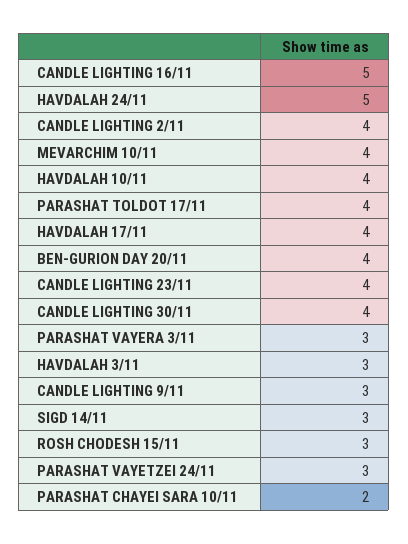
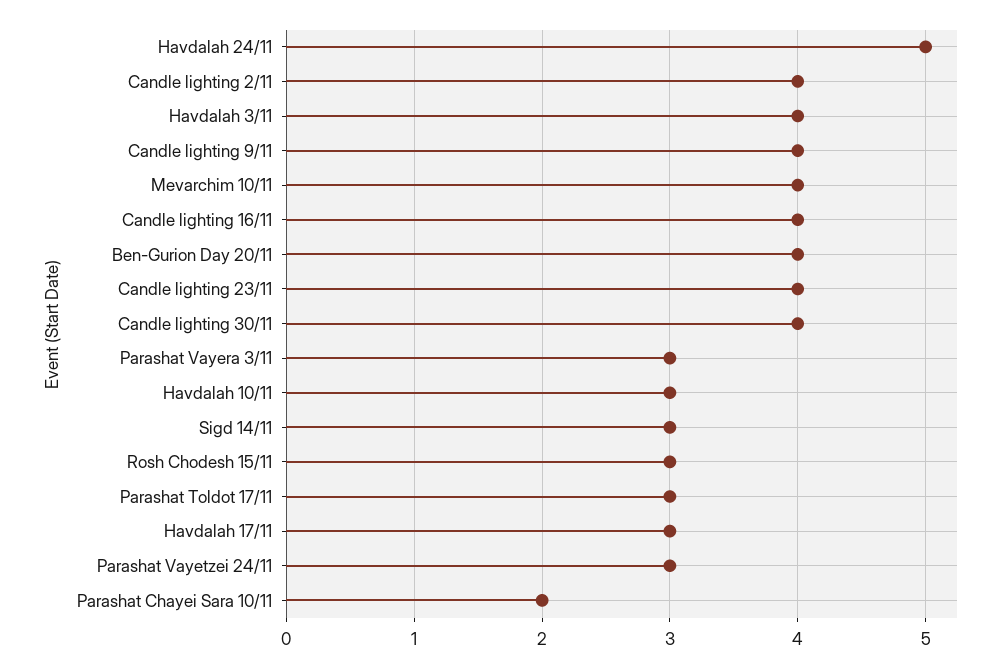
  {
-   "CANDLE LIGHTING 16/11": 5,
+   "CANDLE LIGHTING 16/11": 4,
    "HAVDALAH 24/11": 5,
    "CANDLE LIGHTING 2/11": 4,
    "MEVARCHIM 10/11": 4,
-   "HAVDALAH 10/11": 4,
+   "HAVDALAH 10/11": 3,
-   "PARASHAT TOLDOT 17/11": 4,
+   "PARASHAT TOLDOT 17/11": 3,
-   "HAVDALAH 17/11": 4,
+   "HAVDALAH 17/11": 3,
    "BEN-GURION DAY 20/11": 4,
    "CANDLE LIGHTING 23/11": 4,
    "CANDLE LIGHTING 30/11": 4,
    "PARASHAT VAYERA 3/11": 3,
-   "HAVDALAH 3/11": 3,
+   "HAVDALAH 3/11": 4,
-   "CANDLE LIGHTING 9/11": 3,
+   "CANDLE LIGHTING 9/11": 4,
    "SIGD 14/11": 3,
    "ROSH CHODESH 15/11": 3,
    "PARASHAT VAYETZEI 24/11": 3,
    "PARASHAT CHAYEI SARA 10/11": 2
  }

